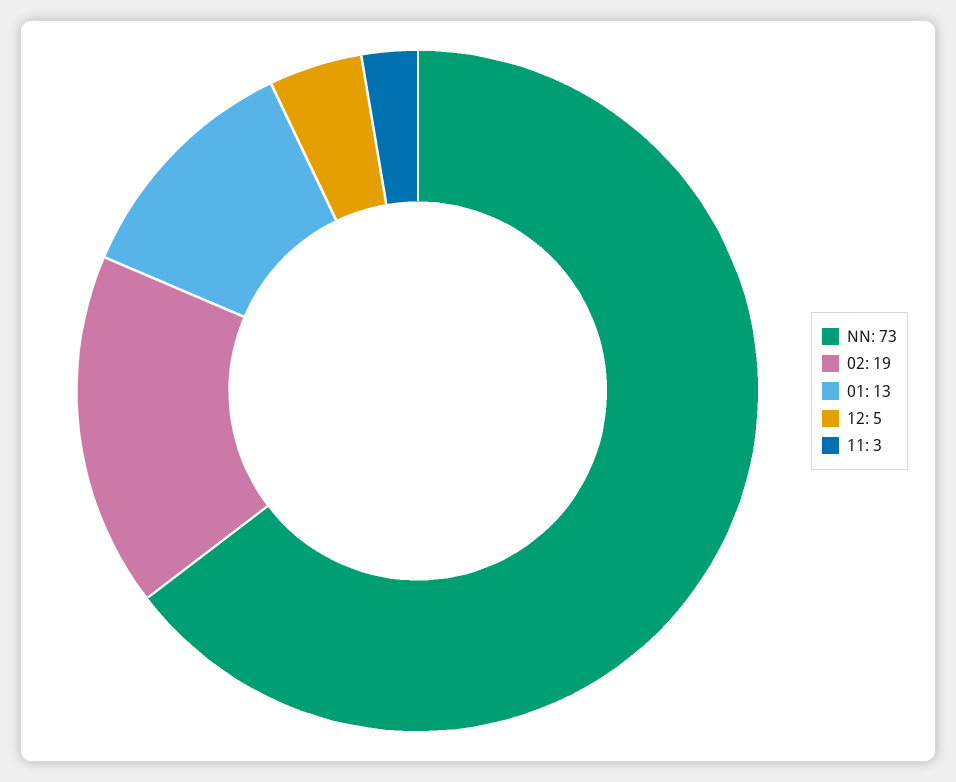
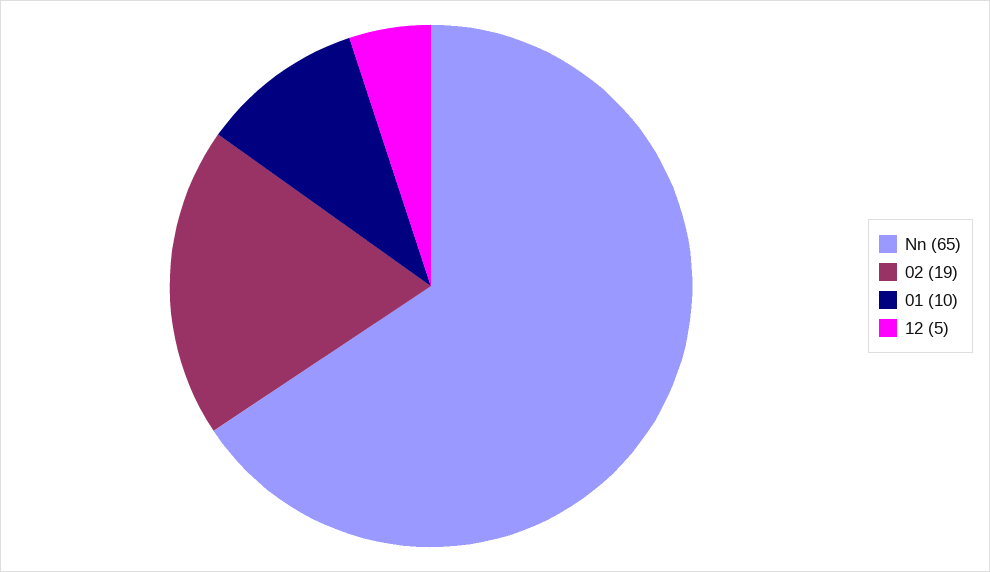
  {
-   "NN": 73,
+   "NN": 65,
    "02": 19,
-   "01": 13,
+   "01": 10,
-   "12": 5,
+   "12": 5
-   "11": 3
  }

